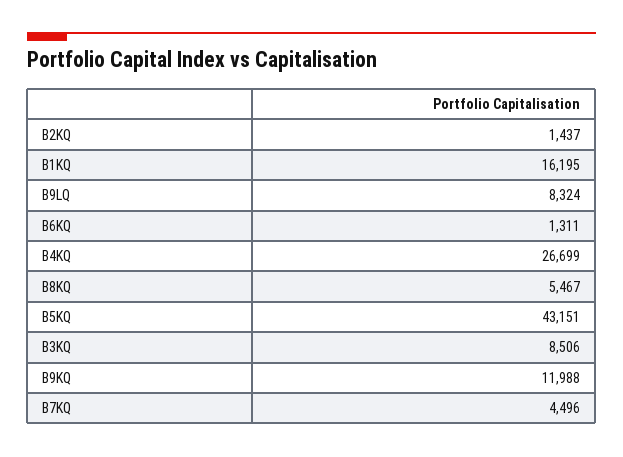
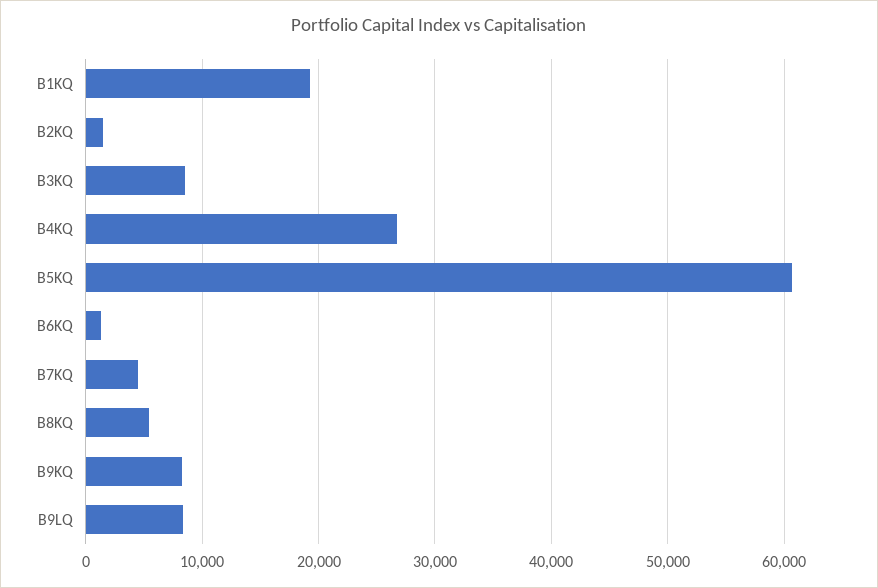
  {
    "B2KQ": 1437,
-   "B1KQ": 16195,
+   "B1KQ": 19000,
    "B9LQ": 8324,
    "B6KQ": 1311,
    "B4KQ": 26699,
    "B8KQ": 5467,
-   "B5KQ": 43151,
+   "B5KQ": 61000,
    "B3KQ": 8506,
-   "B9KQ": 11988,
+   "B9KQ": 8000,
    "B7KQ": 4496
  }

